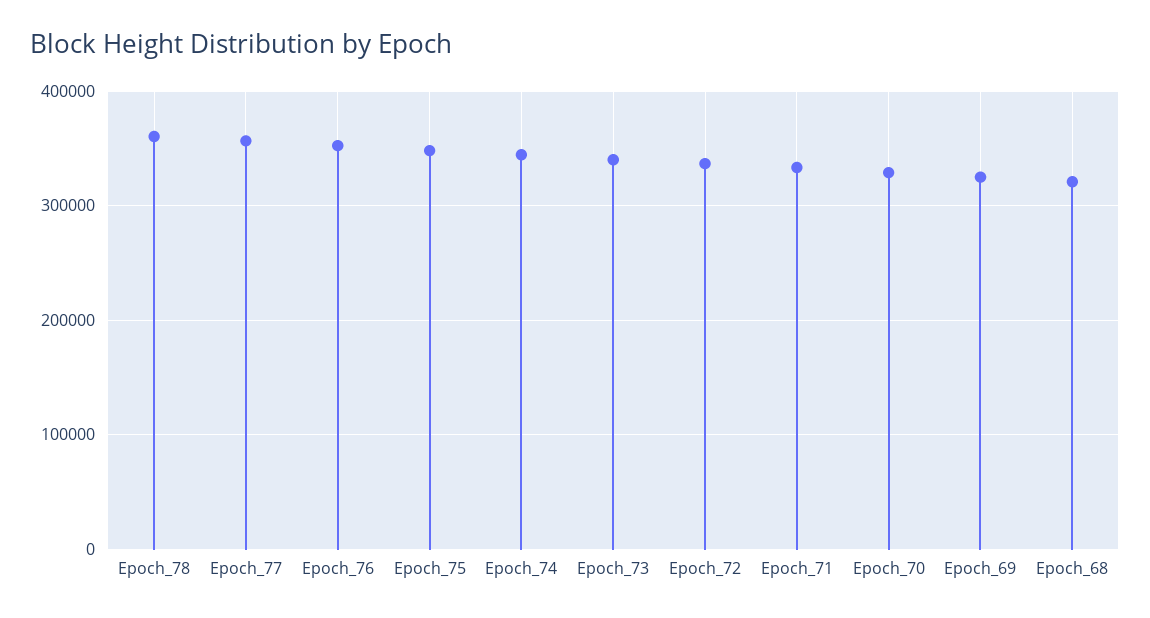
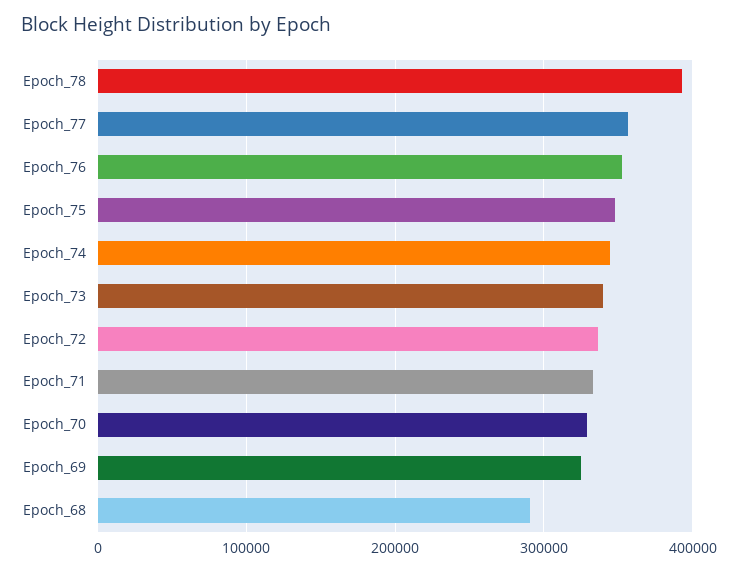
  {
-   "Epoch_78": 360000,
+   "Epoch_78": 390000,
    "Epoch_77": 360000,
    "Epoch_76": 350000,
    "Epoch_75": 350000,
    "Epoch_74": 340000,
    "Epoch_73": 340000,
    "Epoch_72": 340000,
    "Epoch_71": 330000,
    "Epoch_70": 330000,
    "Epoch_69": 320000,
-   "Epoch_68": 320000
+   "Epoch_68": 290000
  }

